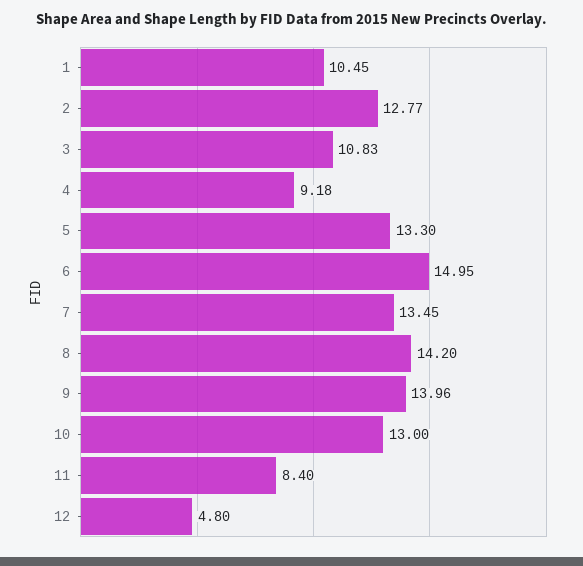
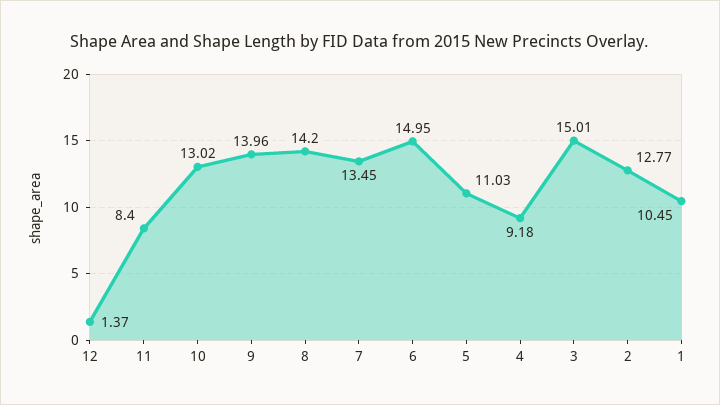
  {
    "1": 10.45,
    "2": 12.77,
-   "3": 10.83,
+   "3": 15.01,
    "4": 9.18,
-   "5": 13.3,
+   "5": 11.03,
    "6": 14.95,
    "7": 13.45,
    "8": 14.2,
    "9": 13.96,
-   "10": 13,
+   "10": 13.02,
    "11": 8.4,
-   "12": 4.8
+   "12": 1.37
  }

